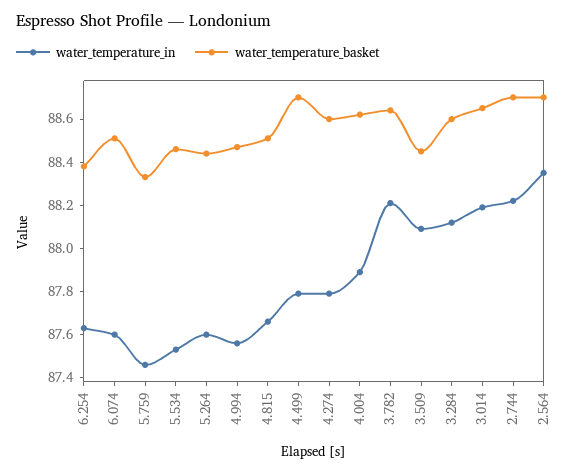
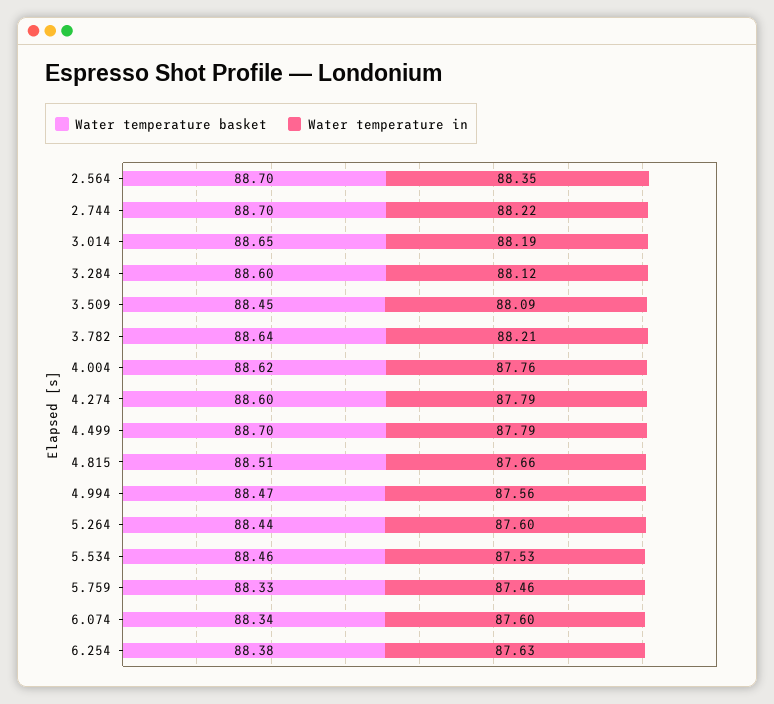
  {
    "water_temperature_in": {
      "6.254": 87.63,
      "6.074": 87.6,
      "5.759": 87.46,
      "5.534": 87.53,
      "5.264": 87.6,
      "4.994": 87.56,
      "4.815": 87.66,
      "4.499": 87.79,
      "4.274": 87.79,
-     "4.004": 87.9,
+     "4.004": 87.76,
      "3.782": 88.21,
      "3.509": 88.09,
      "3.284": 88.12,
      "3.014": 88.19,
      "2.744": 88.22,
      "2.564": 88.35
    },
    "water_temperature_basket": {
      "6.254": 88.38,
-     "6.074": 88.5,
+     "6.074": 88.34,
      "5.759": 88.33,
      "5.534": 88.46,
      "5.264": 88.44,
      "4.994": 88.47,
      "4.815": 88.51,
      "4.499": 88.7,
      "4.274": 88.6,
      "4.004": 88.62,
      "3.782": 88.64,
      "3.509": 88.45,
      "3.284": 88.6,
      "3.014": 88.65,
      "2.744": 88.7,
      "2.564": 88.7
    }
  }

